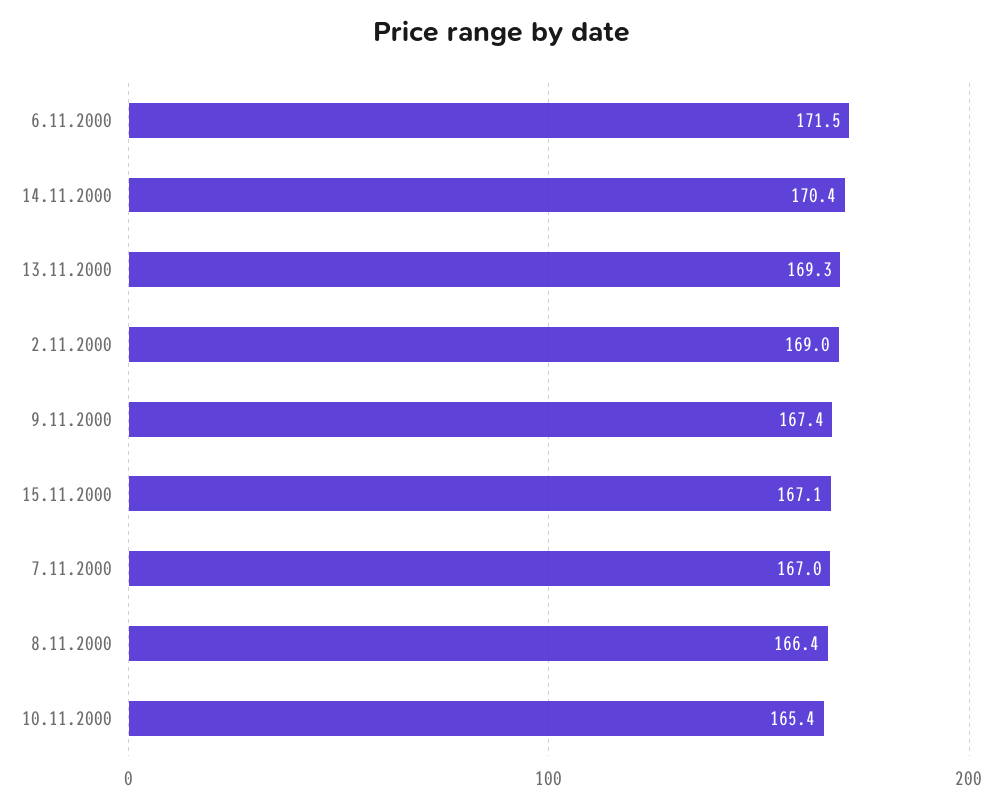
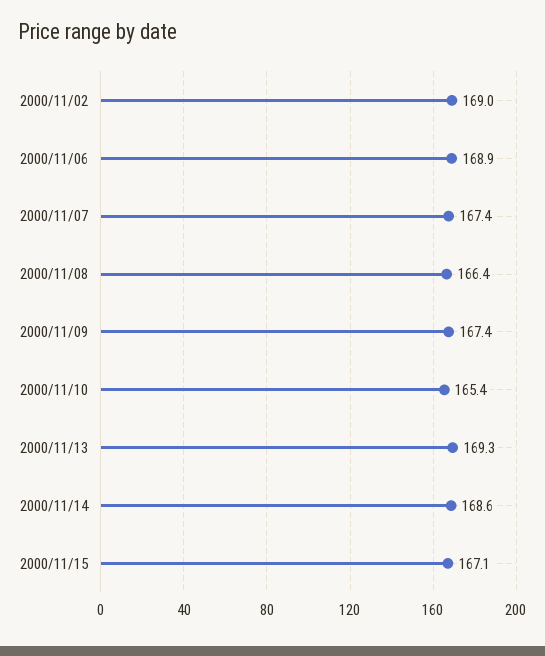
  {
-   "6.11.2000": 171.5,
+   "6.11.2000": 168.9,
-   "14.11.2000": 170.4,
+   "14.11.2000": 168.6,
    "13.11.2000": 169.3,
    "2.11.2000": 169,
    "9.11.2000": 167.4,
    "15.11.2000": 167.1,
-   "7.11.2000": 167,
+   "7.11.2000": 167.4,
    "8.11.2000": 166.4,
    "10.11.2000": 165.4
  }

